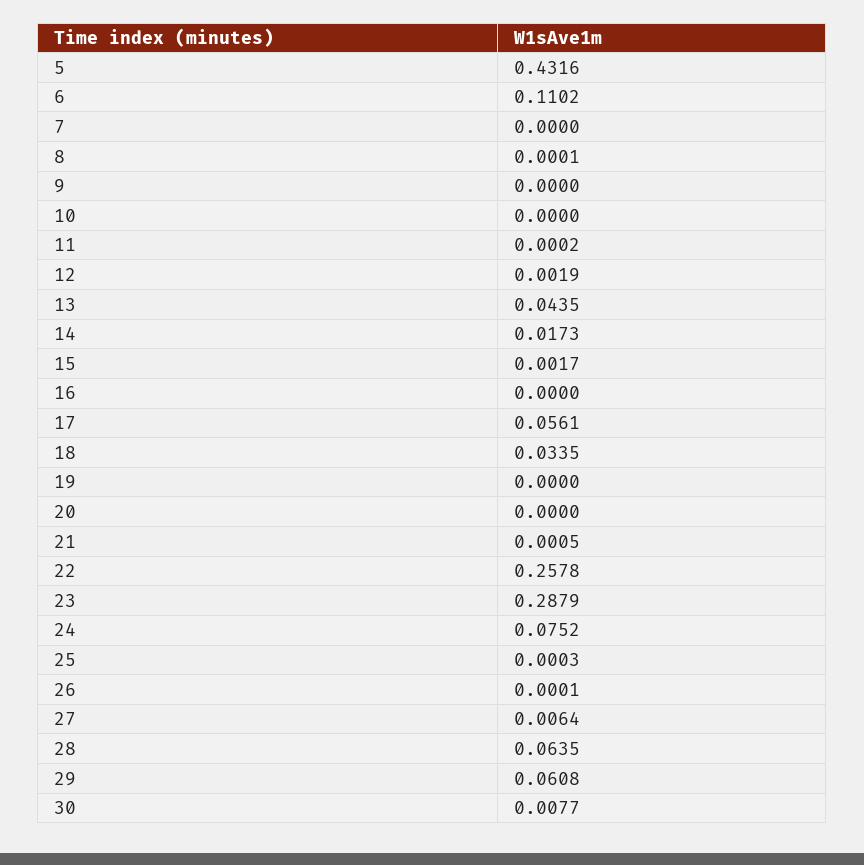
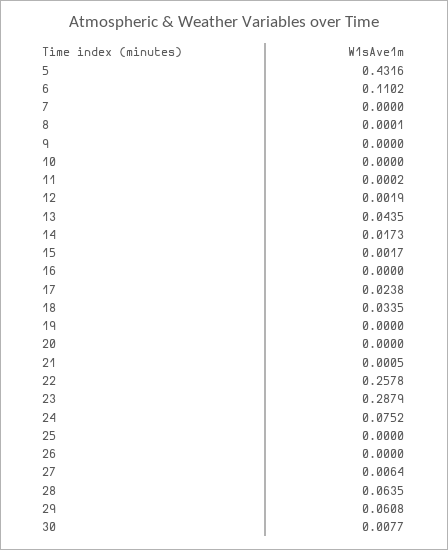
  {
    "5": 0.4316,
    "6": 0.1102,
    "7": 0,
    "8": 0.0001,
    "9": 0,
    "10": 0,
    "11": 0.0002,
    "12": 0.0019,
    "13": 0.0435,
    "14": 0.0173,
    "15": 0.0017,
    "16": 0,
-   "17": 0.0561,
+   "17": 0.0238,
    "18": 0.0335,
    "19": 0,
    "20": 0,
    "21": 0.0005,
    "22": 0.2578,
    "23": 0.2879,
    "24": 0.0752,
-   "25": 0.0003,
+   "25": 0,
-   "26": 0.0001,
+   "26": 0,
    "27": 0.0064,
    "28": 0.0635,
    "29": 0.0608,
    "30": 0.0077
  }

